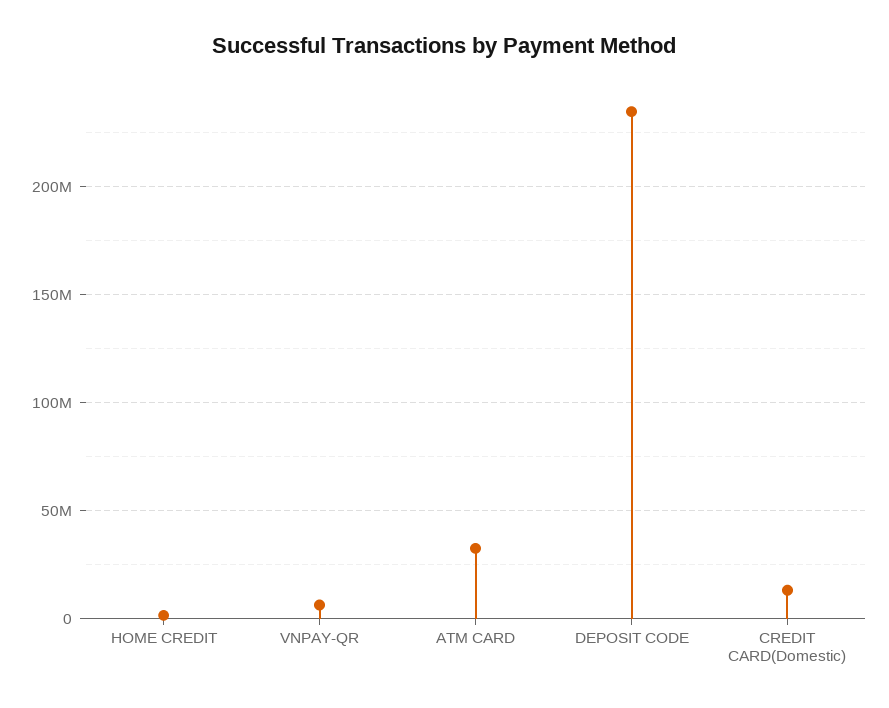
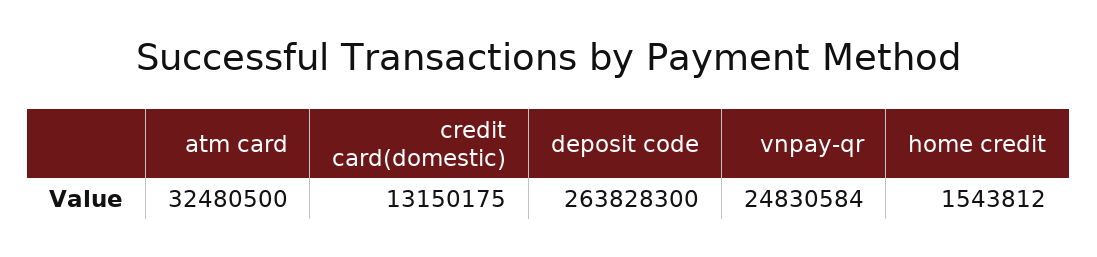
  {
    "HOME CREDIT": 1543812,
-   "VNPAY-QR": 5000000,
+   "VNPAY-QR": 24830584,
    "ATM CARD": 32480500,
-   "DEPOSIT CODE": 235000000,
+   "DEPOSIT CODE": 263828300,
    "CREDIT CARD(Domestic)": 13150175
  }

